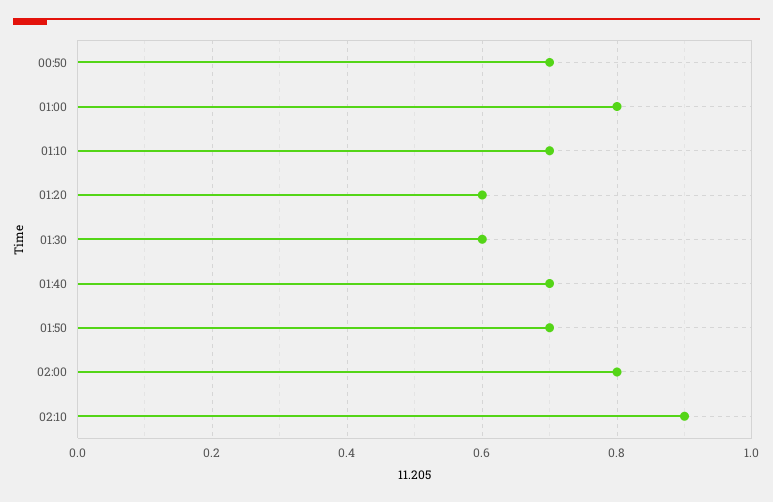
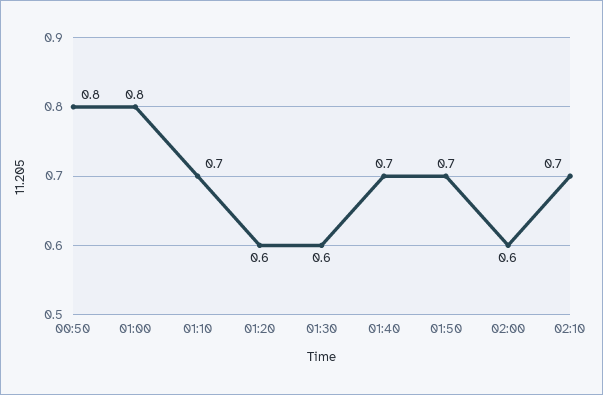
  {
-   "00:50": 0.7,
+   "00:50": 0.8,
    "01:00": 0.8,
    "01:10": 0.7,
    "01:20": 0.6,
    "01:30": 0.6,
    "01:40": 0.7,
    "01:50": 0.7,
-   "02:00": 0.8,
+   "02:00": 0.6,
-   "02:10": 0.9
+   "02:10": 0.7
  }

